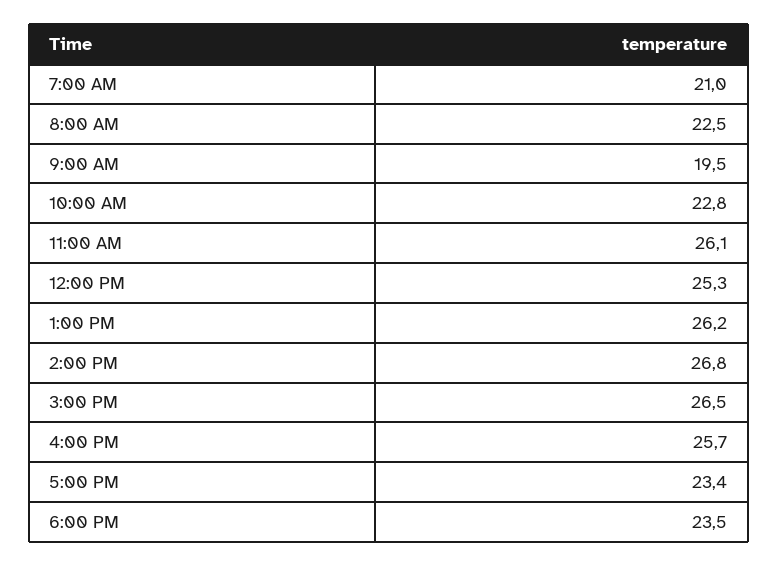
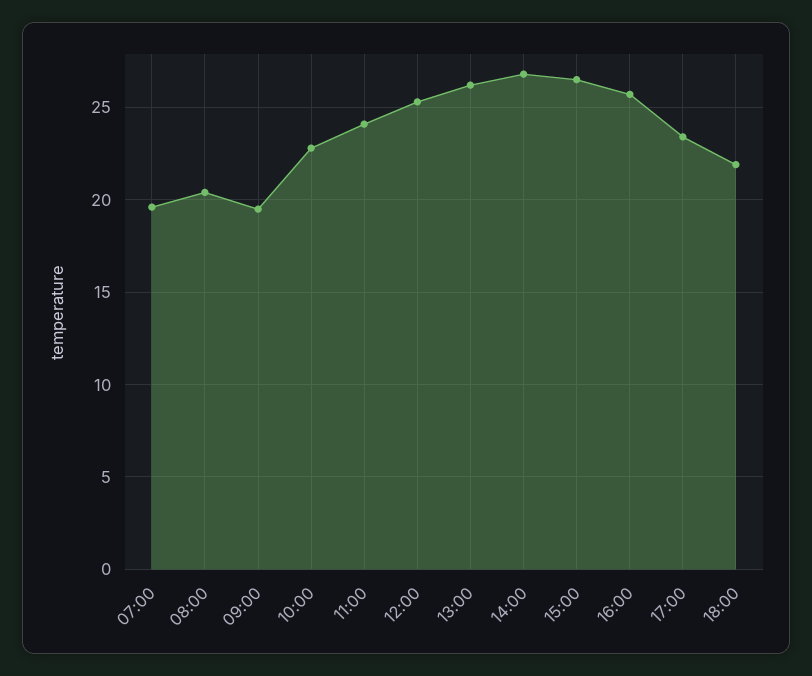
  {
-   "7:00 AM": 21,
+   "7:00 AM": 19.5,
-   "8:00 AM": 22.5,
+   "8:00 AM": 20.5,
    "9:00 AM": 19.5,
    "10:00 AM": 22.8,
-   "11:00 AM": 26.1,
+   "11:00 AM": 24,
    "12:00 PM": 25.3,
    "1:00 PM": 26.2,
    "2:00 PM": 26.8,
    "3:00 PM": 26.5,
    "4:00 PM": 25.7,
    "5:00 PM": 23.4,
-   "6:00 PM": 23.5
+   "6:00 PM": 22
  }

